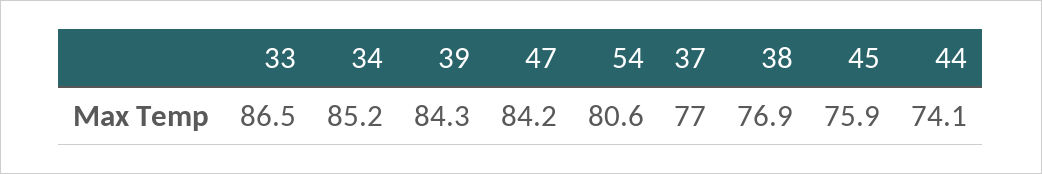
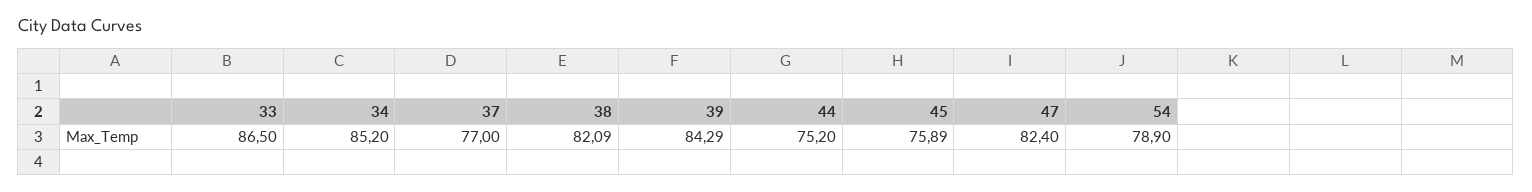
  {
    "33": 86.5,
    "34": 85.2,
    "39": 84.29,
-   "47": 84.2,
+   "47": 82.4,
-   "54": 80.6,
+   "54": 78.9,
    "37": 77,
-   "38": 76.9,
+   "38": 82.09,
    "45": 75.89,
-   "44": 74.1
+   "44": 75.2
  }

